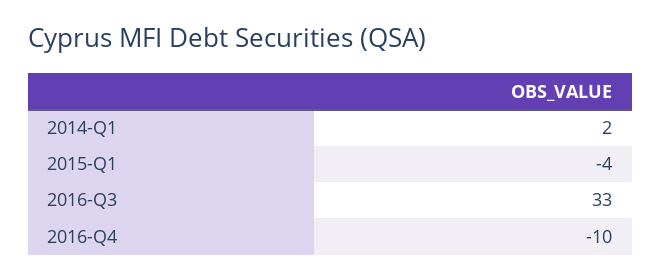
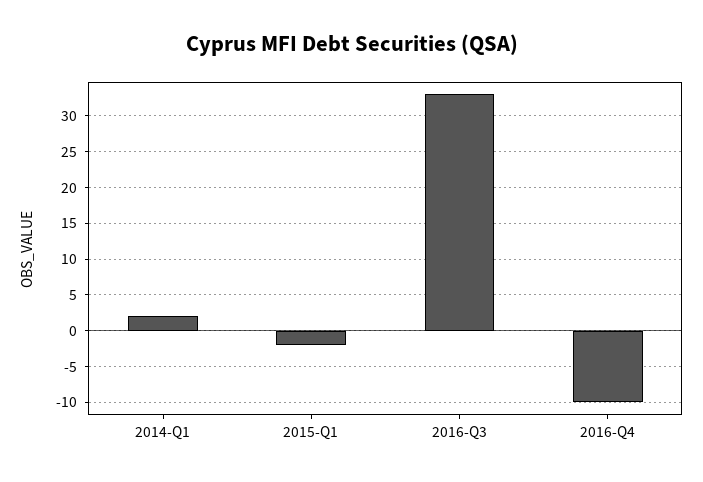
  {
    "2014-Q1": 2,
-   "2015-Q1": -4,
+   "2015-Q1": -2,
    "2016-Q3": 33,
    "2016-Q4": -10
  }

